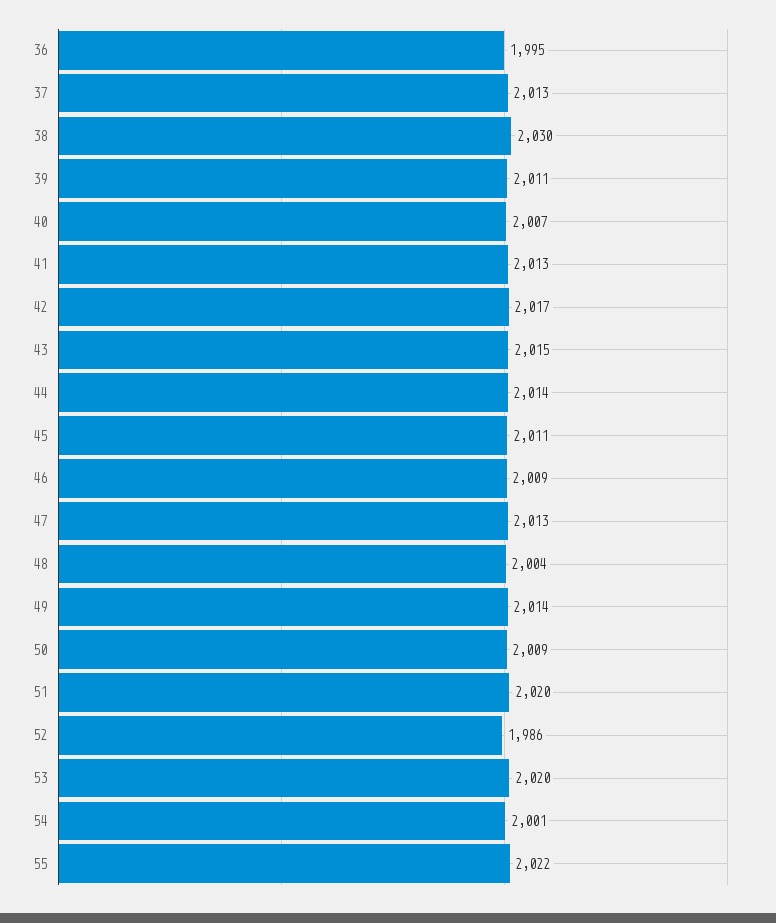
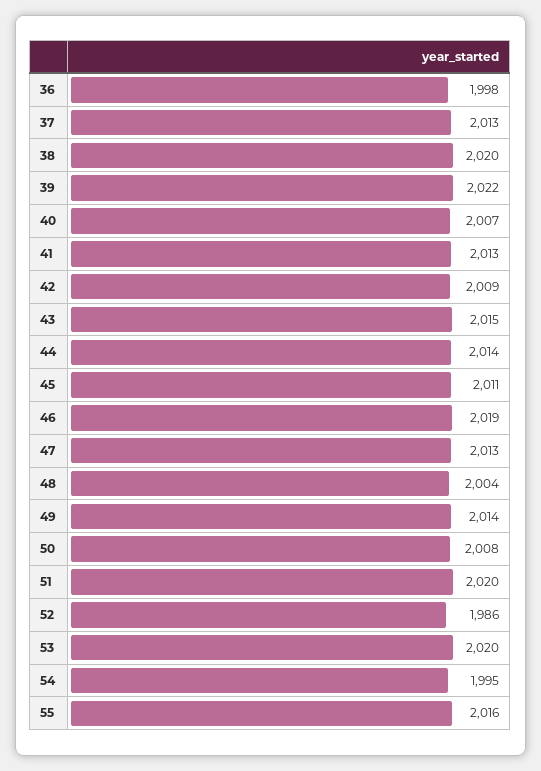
  {
-   "36": 1995,
+   "36": 1998,
    "37": 2013,
-   "38": 2030,
+   "38": 2020,
-   "39": 2011,
+   "39": 2022,
    "40": 2007,
    "41": 2013,
-   "42": 2017,
+   "42": 2009,
    "43": 2015,
    "44": 2014,
    "45": 2011,
-   "46": 2009,
+   "46": 2019,
    "47": 2013,
    "48": 2004,
    "49": 2014,
-   "50": 2009,
+   "50": 2008,
    "51": 2020,
    "52": 1986,
    "53": 2020,
-   "54": 2001,
+   "54": 1995,
-   "55": 2022
+   "55": 2016
  }

